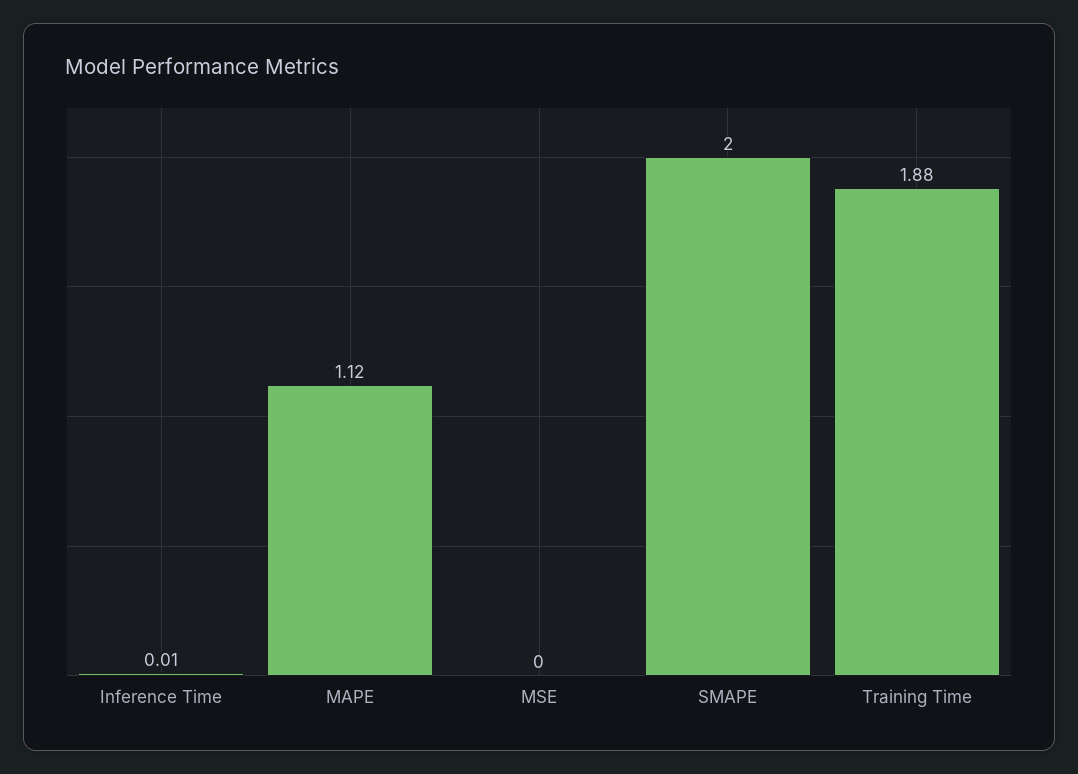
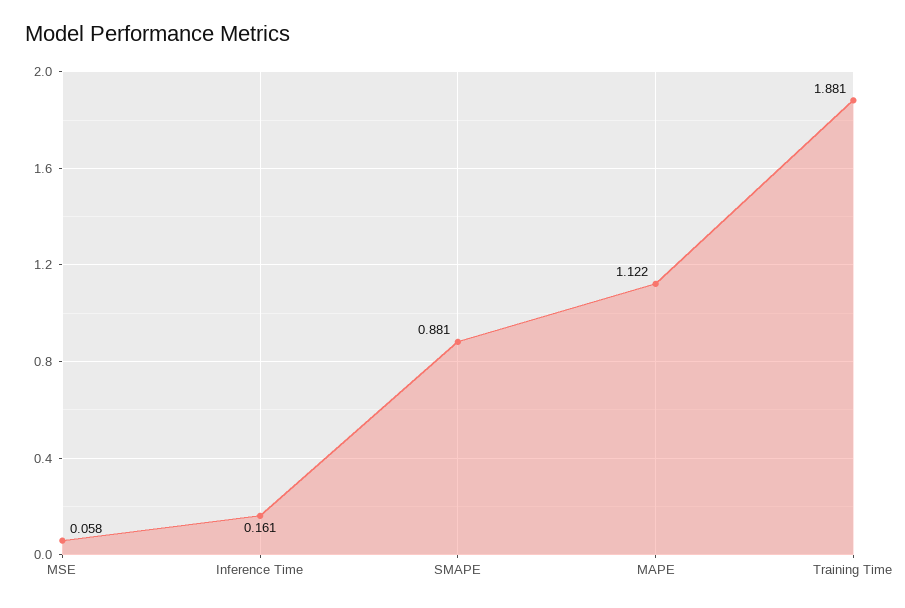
  {
-   "Inference Time": 0.01,
+   "Inference Time": 0.161,
    "MAPE": 1.122,
-   "MSE": 0,
+   "MSE": 0.058,
-   "SMAPE": 2,
+   "SMAPE": 0.881,
    "Training Time": 1.881
  }

